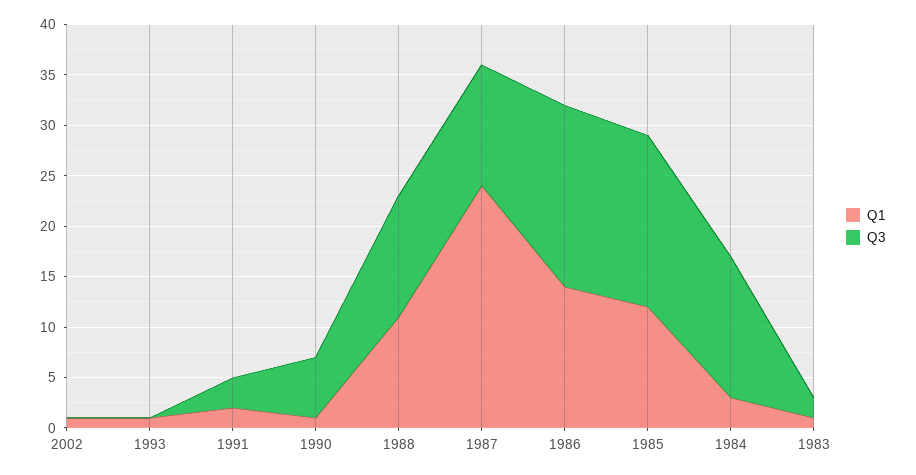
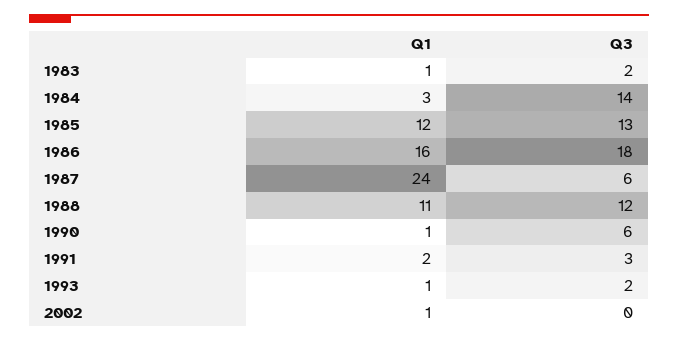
  {
    "Q1": {
      "2002": 1,
      "1993": 1,
      "1991": 2,
      "1990": 1,
      "1988": 11,
      "1987": 24,
-     "1986": 14,
+     "1986": 16,
      "1985": 12,
      "1984": 3,
      "1983": 1
    },
    "Q3": {
      "2002": 0,
-     "1993": 0,
+     "1993": 2,
      "1991": 3,
      "1990": 6,
      "1988": 12,
-     "1987": 12,
+     "1987": 6,
      "1986": 18,
-     "1985": 17,
+     "1985": 13,
      "1984": 14,
      "1983": 2
    }
  }

